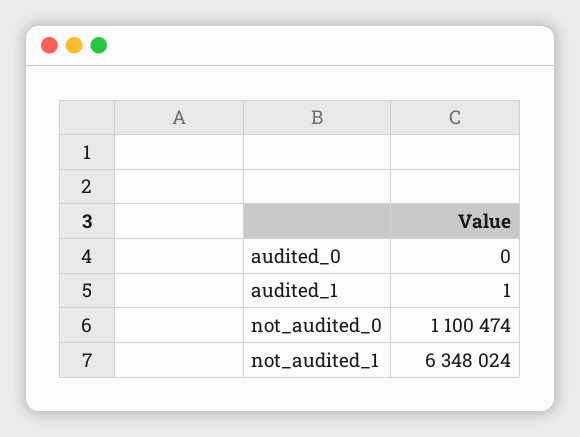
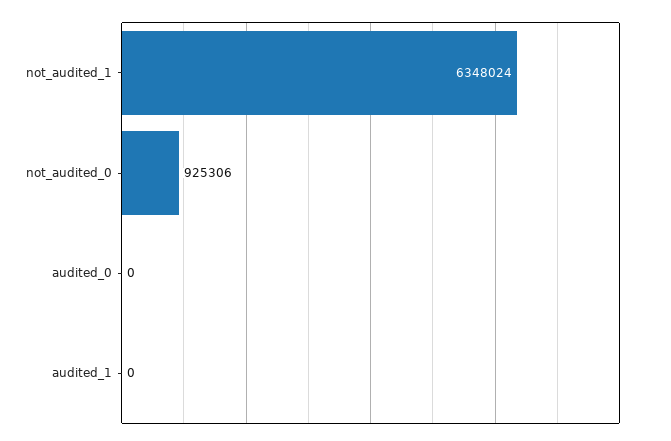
  {
    "audited_0": 0,
-   "audited_1": 1,
+   "audited_1": 0,
-   "not_audited_0": 1100474,
+   "not_audited_0": 925306,
    "not_audited_1": 6348024
  }

